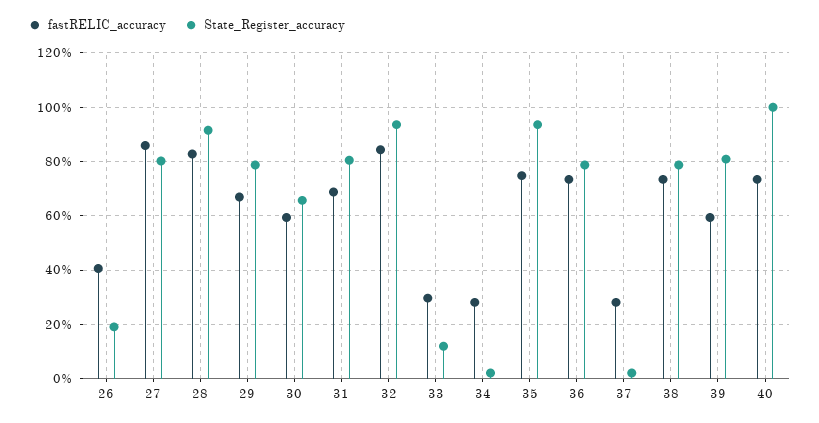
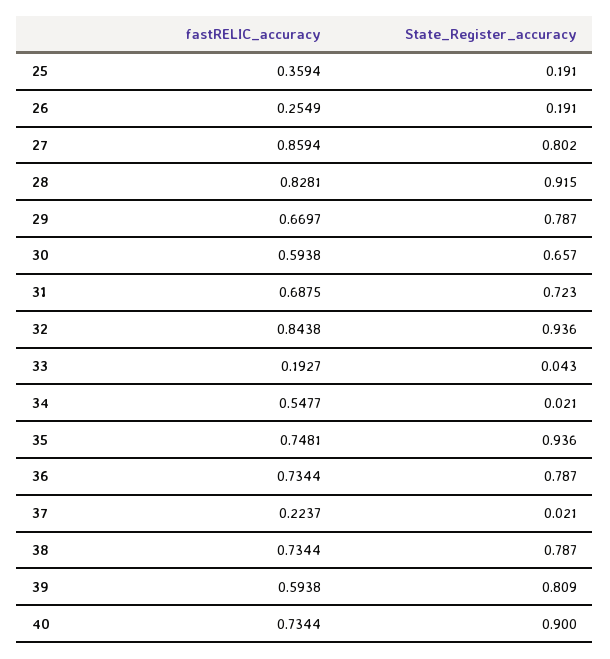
  {
    "fastRELIC_accuracy": {
-     "26": 0.4,
+     "26": 0.2549,
      "27": 0.8594,
      "28": 0.8281,
      "29": 0.6697,
      "30": 0.5938,
      "31": 0.6875,
      "32": 0.8438,
-     "33": 0.3,
+     "33": 0.1927,
-     "34": 0.275,
+     "34": 0.5477,
      "35": 0.7481,
      "36": 0.7344,
-     "37": 0.275,
+     "37": 0.2237,
      "38": 0.7344,
      "39": 0.5938,
-     "40": 0.7344
+     "40": 0.7344,
+     "25": 0.3594
    },
    "State_Register_accuracy": {
      "26": 0.191,
      "27": 0.802,
      "28": 0.915,
      "29": 0.787,
      "30": 0.657,
-     "31": 0.8,
+     "31": 0.723,
      "32": 0.936,
-     "33": 0.125,
+     "33": 0.043,
      "34": 0.021,
      "35": 0.936,
      "36": 0.787,
      "37": 0.021,
      "38": 0.787,
      "39": 0.809,
-     "40": 1
+     "40": 0.9,
+     "25": 0.191
    }
  }

